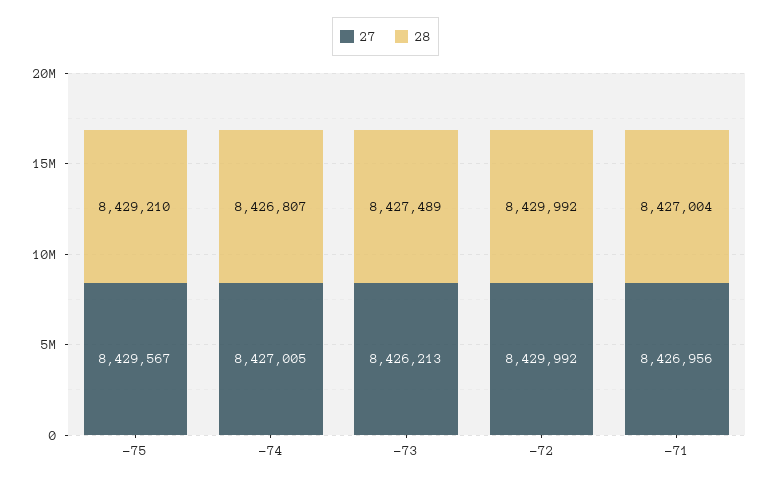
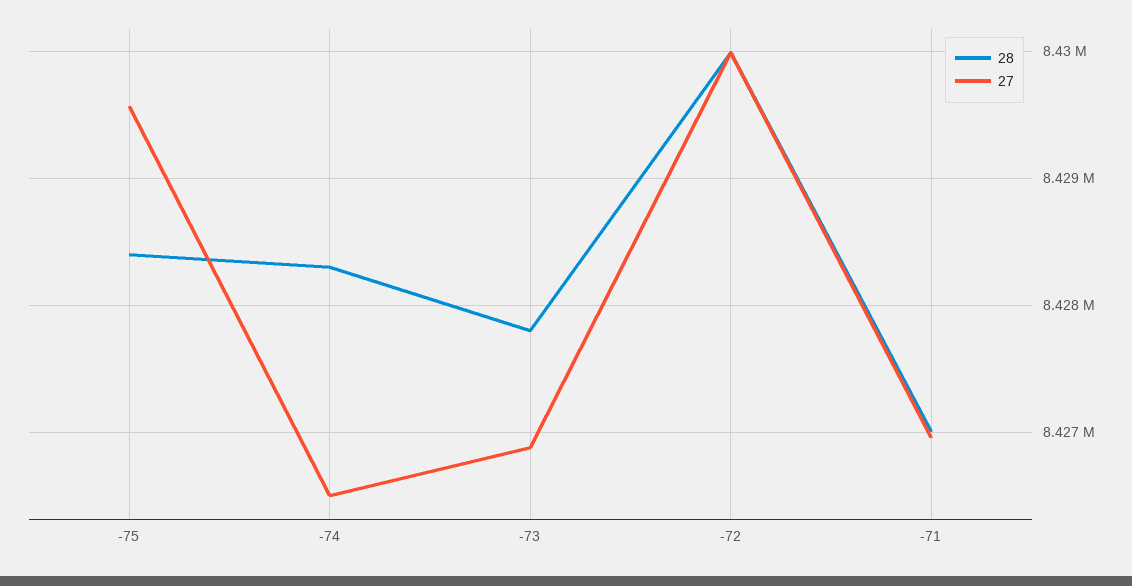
  {
    "27": {
      "-75": 8429567,
-     "-74": 8427005,
+     "-74": 8426500,
-     "-73": 8426213,
+     "-73": 8426900,
      "-72": 8429992,
      "-71": 8426956
    },
    "28": {
-     "-75": 8429210,
+     "-75": 8428400,
-     "-74": 8426807,
+     "-74": 8428300,
-     "-73": 8427489,
+     "-73": 8427800,
      "-72": 8429992,
      "-71": 8427004
    }
  }

